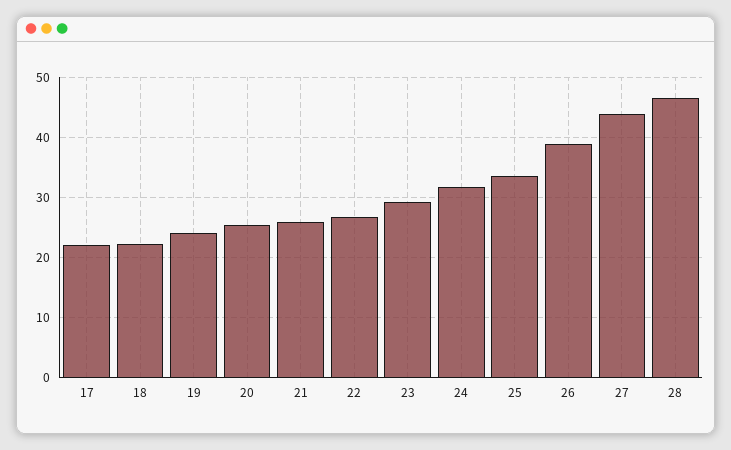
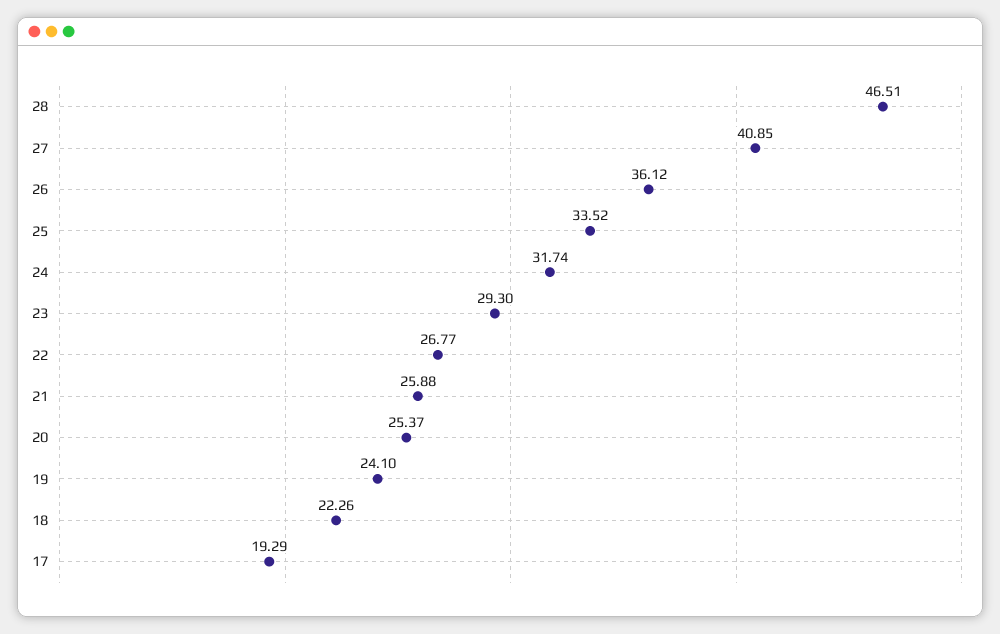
  {
-   "17": 22,
+   "17": 19.29,
    "18": 22.26,
    "19": 24.1,
    "20": 25.37,
    "21": 25.88,
    "22": 26.77,
    "23": 29.3,
    "24": 31.74,
    "25": 33.52,
-   "26": 39,
+   "26": 36.12,
-   "27": 44,
+   "27": 40.85,
    "28": 46.51
  }

